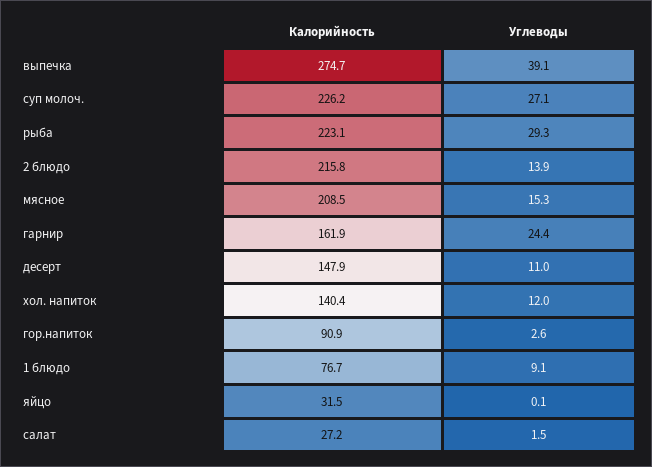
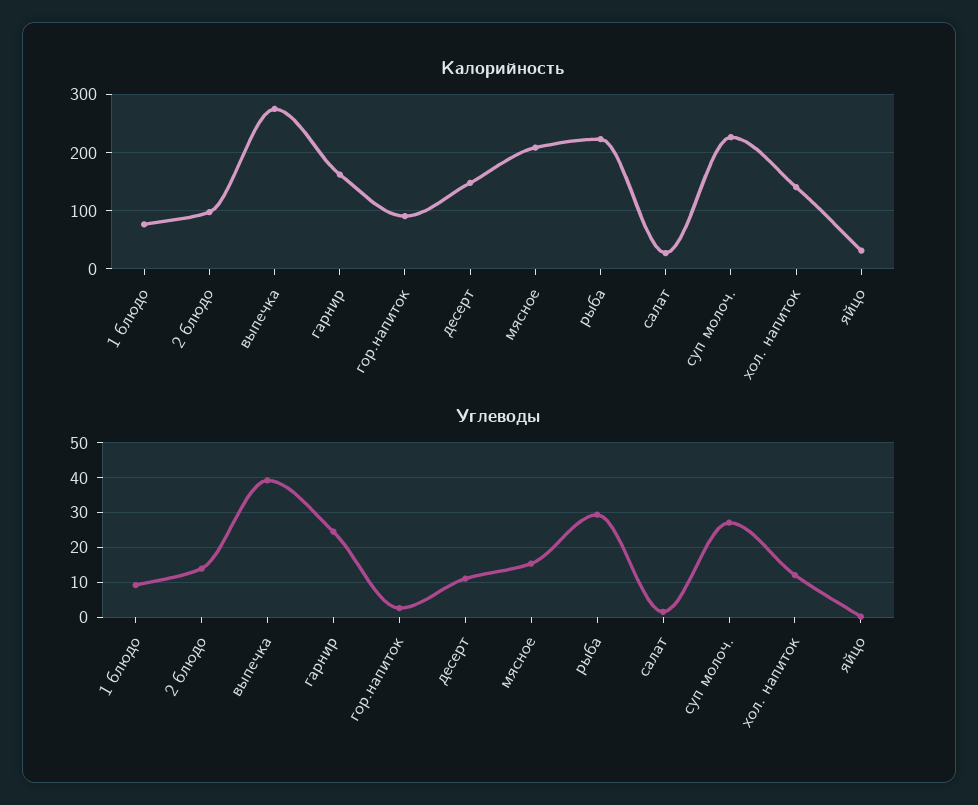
  {
    "Калорийность": {
      "выпечка": 274.7,
      "суп молоч.": 226.2,
      "рыба": 223.1,
-     "2 блюдо": 215.8,
+     "2 блюдо": 100,
      "мясное": 208.5,
      "гарнир": 161.9,
      "десерт": 147.9,
      "хол. напиток": 140.4,
      "гор.напиток": 90.9,
      "1 блюдо": 76.7,
      "яйцо": 31.5,
      "салат": 27.2
    },
    "Углеводы": {
      "выпечка": 39.1,
      "суп молоч.": 27.1,
      "рыба": 29.3,
      "2 блюдо": 13.9,
      "мясное": 15.3,
      "гарнир": 24.4,
      "десерт": 11,
      "хол. напиток": 12,
      "гор.напиток": 2.6,
      "1 блюдо": 9.1,
      "яйцо": 0.1,
      "салат": 1.5
    }
  }

